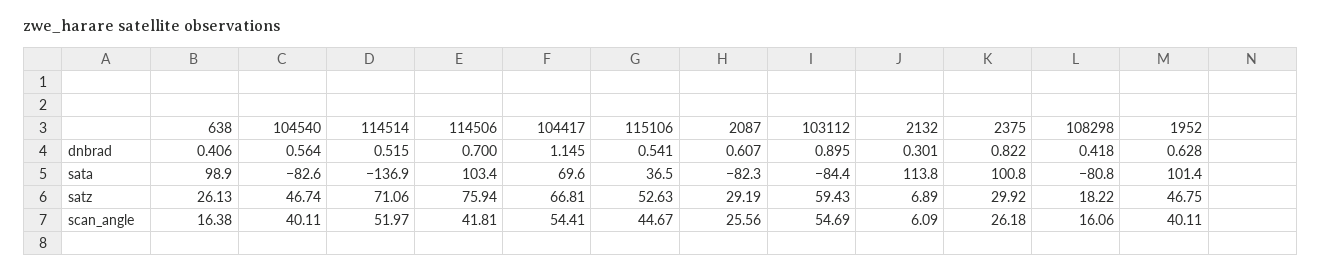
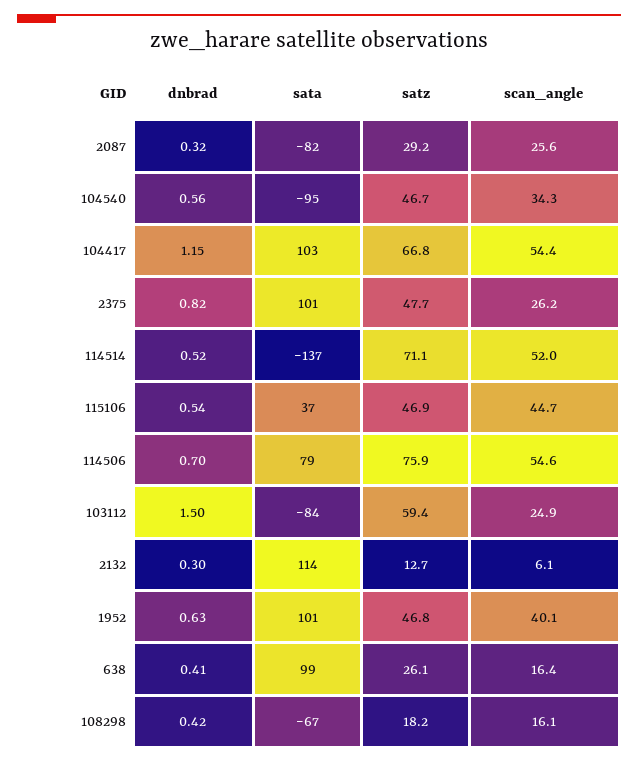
  {
    "638": {
      "dnbrad": 0.406,
      "sata": 98.9,
      "satz": 26.13,
      "scan_angle": 16.38
    },
    "104540": {
      "dnbrad": 0.564,
-     "sata": -82.6,
+     "sata": -95,
      "satz": 46.74,
-     "scan_angle": 40.11
+     "scan_angle": 34.3
    },
    "114514": {
      "dnbrad": 0.515,
      "sata": -136.9,
      "satz": 71.06,
      "scan_angle": 51.97
    },
    "114506": {
      "dnbrad": 0.7,
-     "sata": 103.4,
+     "sata": 79,
      "satz": 75.94,
-     "scan_angle": 41.81
+     "scan_angle": 54.6
    },
    "104417": {
      "dnbrad": 1.145,
-     "sata": 69.6,
+     "sata": 103,
      "satz": 66.81,
      "scan_angle": 54.41
    },
    "115106": {
      "dnbrad": 0.541,
      "sata": 36.5,
-     "satz": 52.63,
+     "satz": 46.9,
      "scan_angle": 44.67
    },
    "2087": {
-     "dnbrad": 0.607,
+     "dnbrad": 0.32,
      "sata": -82.3,
      "satz": 29.19,
      "scan_angle": 25.56
    },
    "103112": {
-     "dnbrad": 0.895,
+     "dnbrad": 1.5,
      "sata": -84.4,
      "satz": 59.43,
-     "scan_angle": 54.69
+     "scan_angle": 24.9
    },
    "2132": {
      "dnbrad": 0.301,
      "sata": 113.8,
-     "satz": 6.89,
+     "satz": 12.7,
      "scan_angle": 6.09
    },
    "2375": {
      "dnbrad": 0.822,
      "sata": 100.8,
-     "satz": 29.92,
+     "satz": 47.7,
      "scan_angle": 26.18
    },
    "108298": {
      "dnbrad": 0.418,
-     "sata": -80.8,
+     "sata": -67,
      "satz": 18.22,
      "scan_angle": 16.06
    },
    "1952": {
      "dnbrad": 0.628,
      "sata": 101.4,
      "satz": 46.75,
      "scan_angle": 40.11
    }
  }

